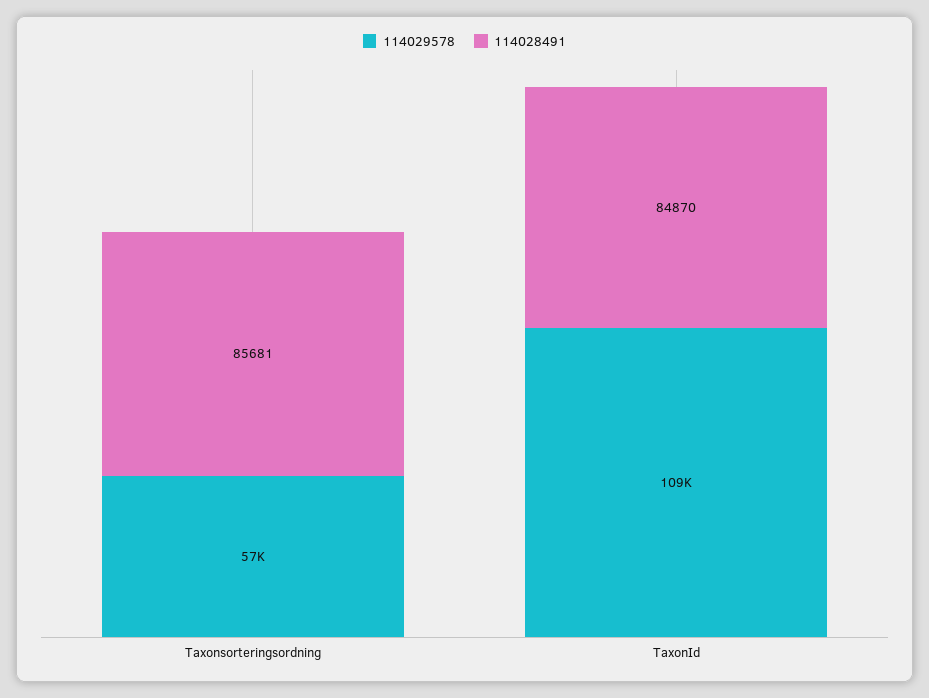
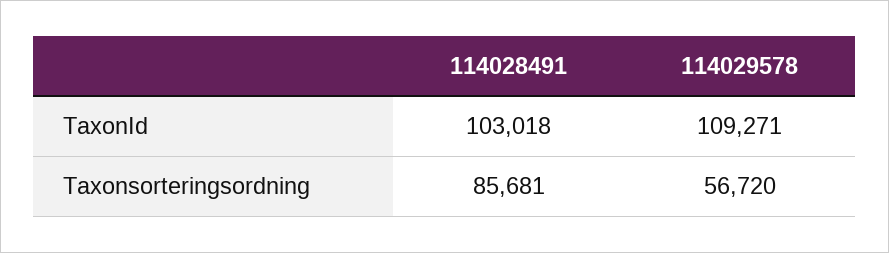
  {
    "114029578": {
      "Taxonsorteringsordning": 56720,
      "TaxonId": 109271
    },
    "114028491": {
      "Taxonsorteringsordning": 85681,
-     "TaxonId": 84870
+     "TaxonId": 103018
    }
  }

